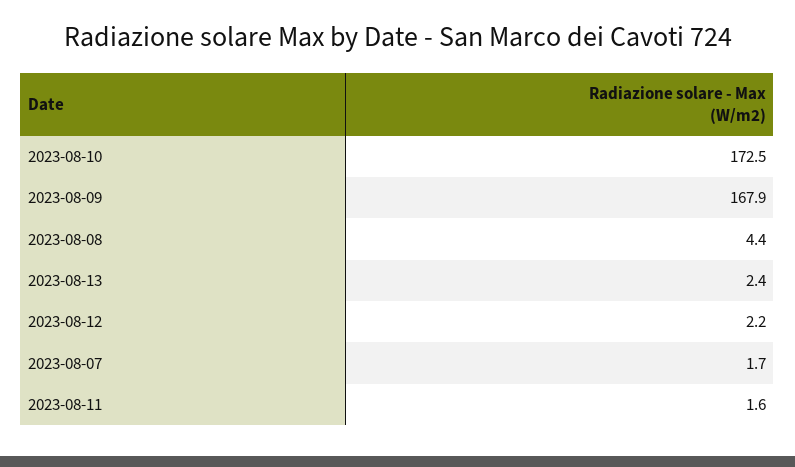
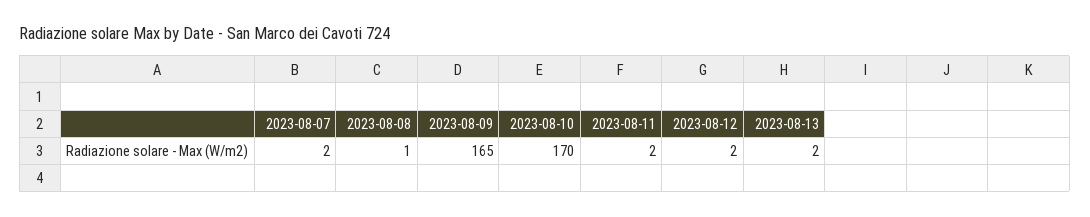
  {
-   "2023-08-10": 172.5,
+   "2023-08-10": 170,
-   "2023-08-09": 167.9,
+   "2023-08-09": 165,
-   "2023-08-08": 4.4,
+   "2023-08-08": 1,
    "2023-08-13": 2.4,
    "2023-08-12": 2.2,
    "2023-08-07": 1.7,
    "2023-08-11": 1.6
  }

